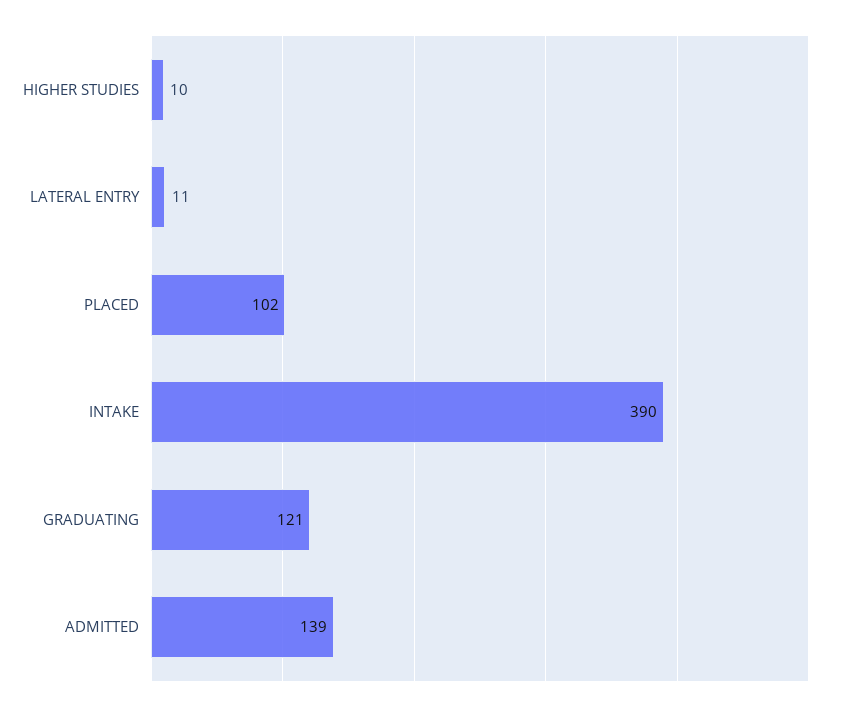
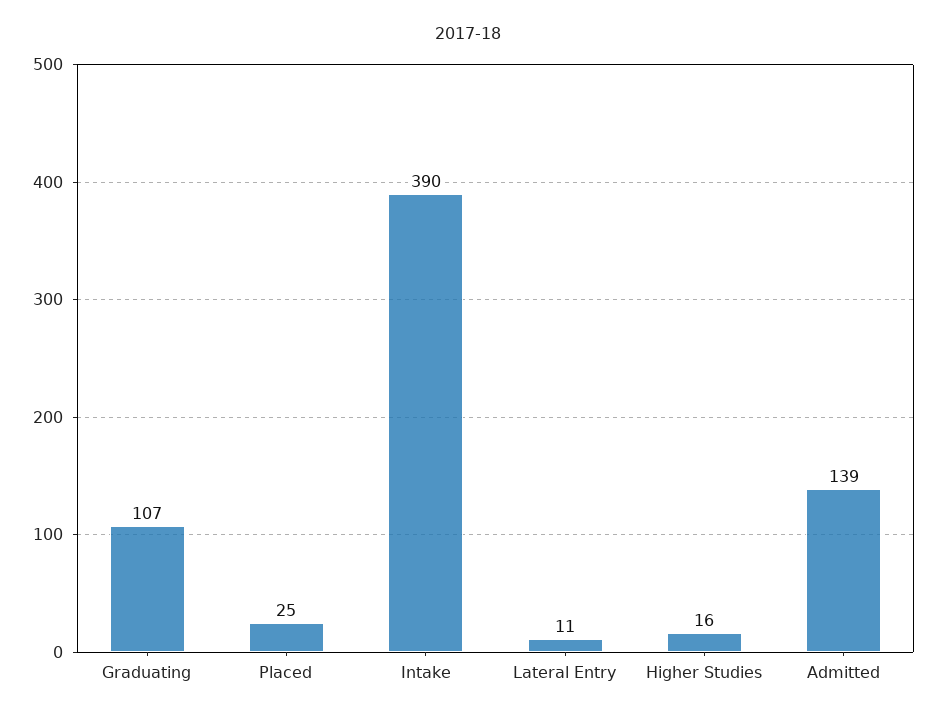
  {
-   "HIGHER STUDIES": 10,
+   "HIGHER STUDIES": 16,
    "LATERAL ENTRY": 11,
-   "PLACED": 102,
+   "PLACED": 25,
    "INTAKE": 390,
-   "GRADUATING": 121,
+   "GRADUATING": 107,
    "ADMITTED": 139
  }

